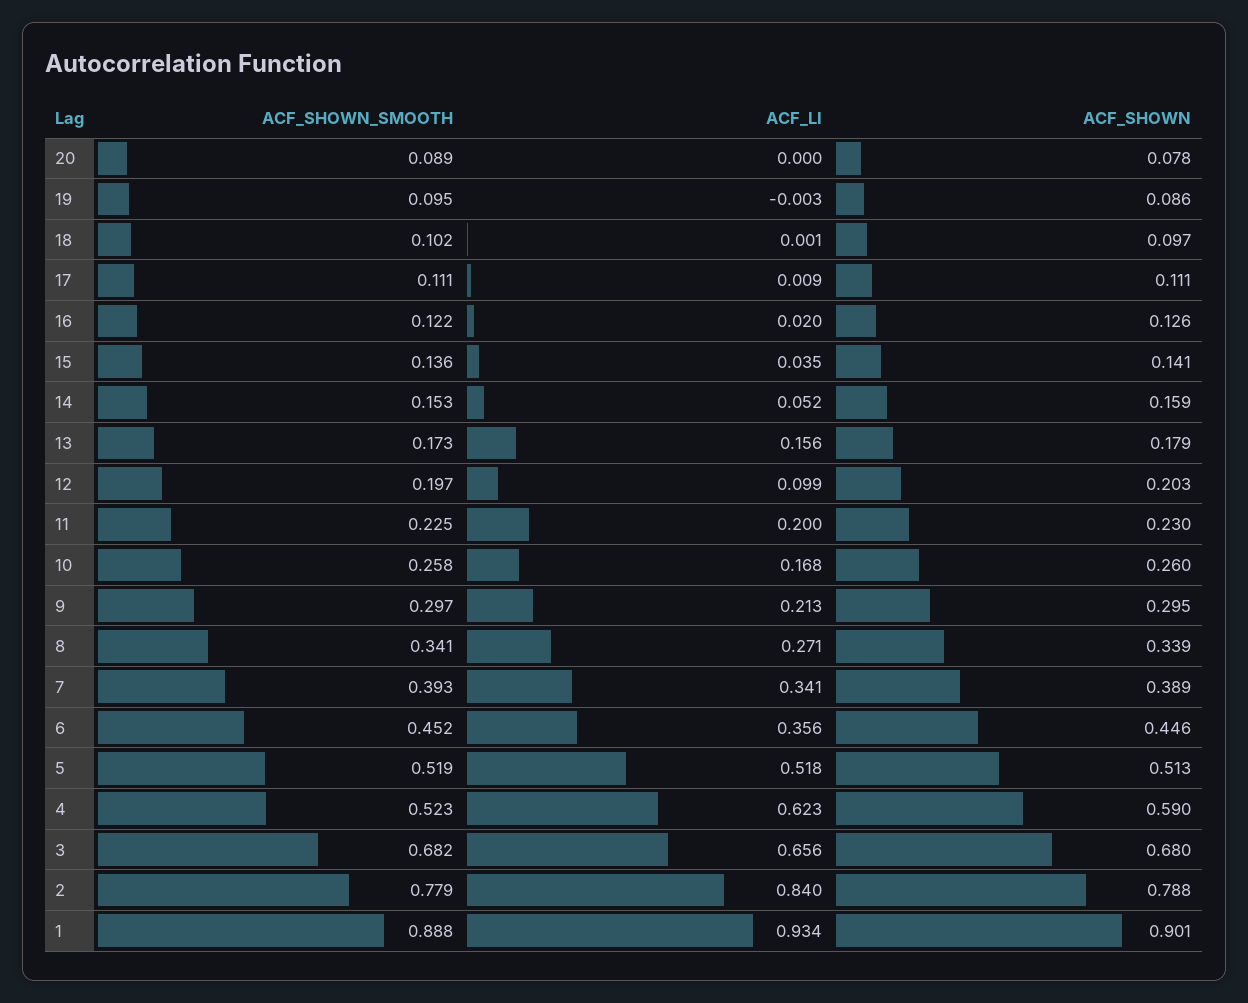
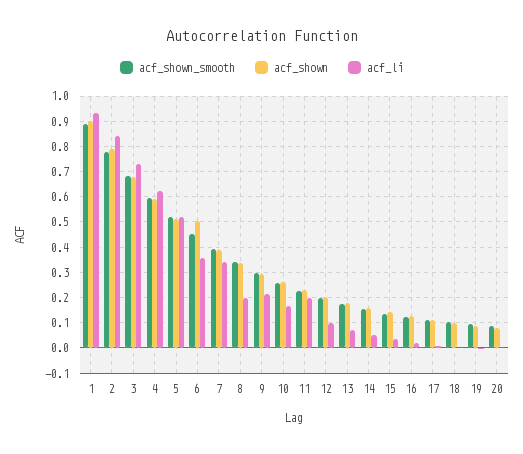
  {
    "ACF_SHOWN_SMOOTH": {
      "20": 0.089,
      "19": 0.095,
      "18": 0.102,
      "17": 0.111,
      "16": 0.122,
      "15": 0.136,
      "14": 0.153,
      "13": 0.173,
      "12": 0.197,
      "11": 0.225,
      "10": 0.258,
      "9": 0.297,
      "8": 0.341,
      "7": 0.393,
      "6": 0.452,
      "5": 0.519,
-     "4": 0.523,
+     "4": 0.6,
      "3": 0.682,
      "2": 0.779,
      "1": 0.888
    },
    "ACF_LI": {
      "20": 0,
      "19": -0.003,
      "18": 0.001,
      "17": 0.009,
      "16": 0.02,
      "15": 0.035,
      "14": 0.052,
-     "13": 0.156,
+     "13": 0.075,
      "12": 0.099,
      "11": 0.2,
      "10": 0.168,
      "9": 0.213,
-     "8": 0.271,
+     "8": 0.2,
      "7": 0.341,
      "6": 0.356,
      "5": 0.518,
      "4": 0.623,
-     "3": 0.656,
+     "3": 0.725,
      "2": 0.84,
      "1": 0.934
    },
    "ACF_SHOWN": {
      "20": 0.078,
      "19": 0.086,
      "18": 0.097,
      "17": 0.111,
      "16": 0.126,
      "15": 0.141,
      "14": 0.159,
      "13": 0.179,
      "12": 0.203,
      "11": 0.23,
      "10": 0.26,
      "9": 0.295,
      "8": 0.339,
      "7": 0.389,
-     "6": 0.446,
+     "6": 0.5,
      "5": 0.513,
      "4": 0.59,
      "3": 0.68,
      "2": 0.788,
      "1": 0.901
    }
  }

